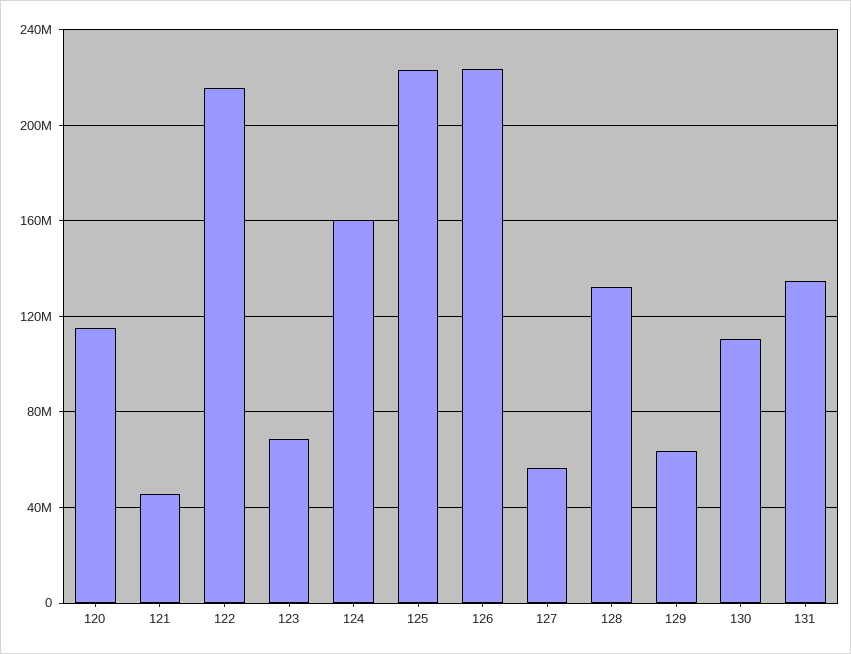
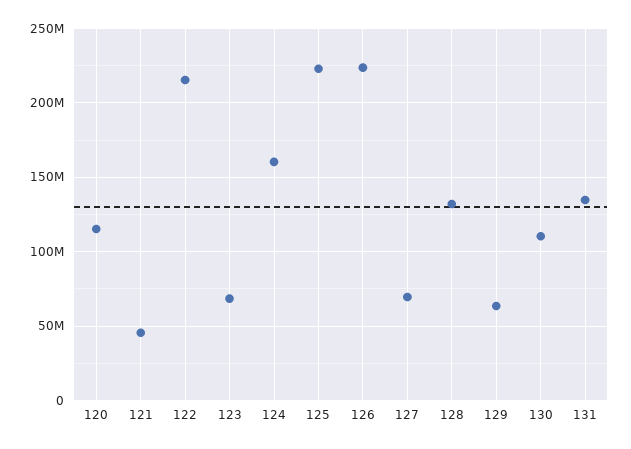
  {
    "120": 115000000,
    "121": 45000000,
    "122": 215000000,
    "123": 70000000,
    "124": 160000000,
    "125": 225000000,
    "126": 225000000,
-   "127": 55000000,
+   "127": 70000000,
    "128": 130000000,
    "129": 65000000,
    "130": 110000000,
    "131": 135000000
  }

